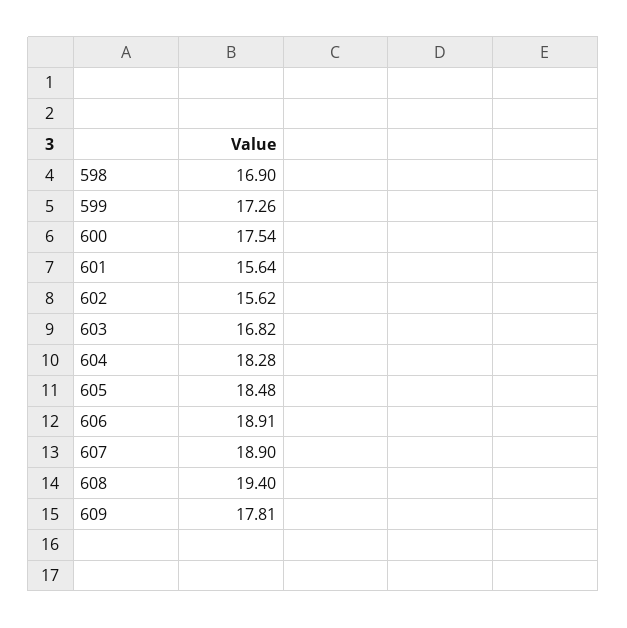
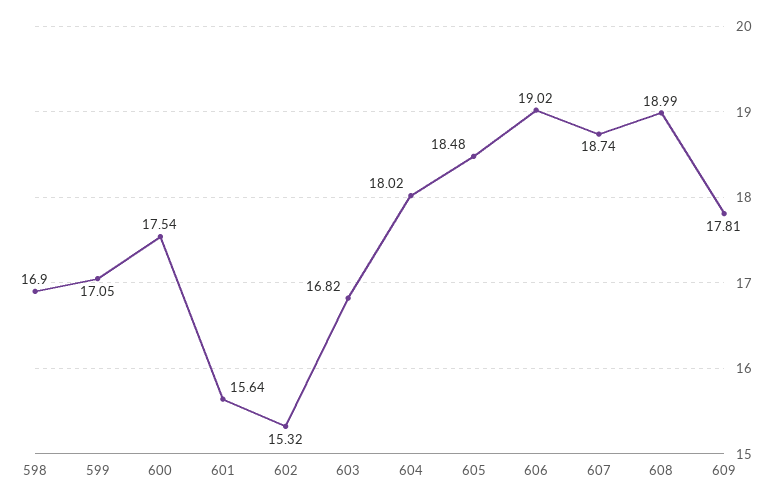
  {
    "598": 16.9,
-   "599": 17.26,
+   "599": 17.05,
    "600": 17.54,
    "601": 15.64,
-   "602": 15.62,
+   "602": 15.32,
    "603": 16.82,
-   "604": 18.28,
+   "604": 18.02,
    "605": 18.48,
-   "606": 18.91,
+   "606": 19.02,
-   "607": 18.9,
+   "607": 18.74,
-   "608": 19.4,
+   "608": 18.99,
    "609": 17.81
  }

